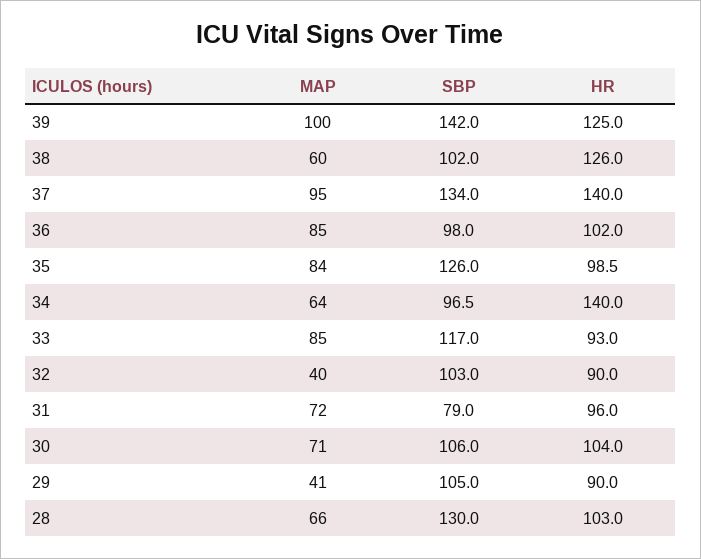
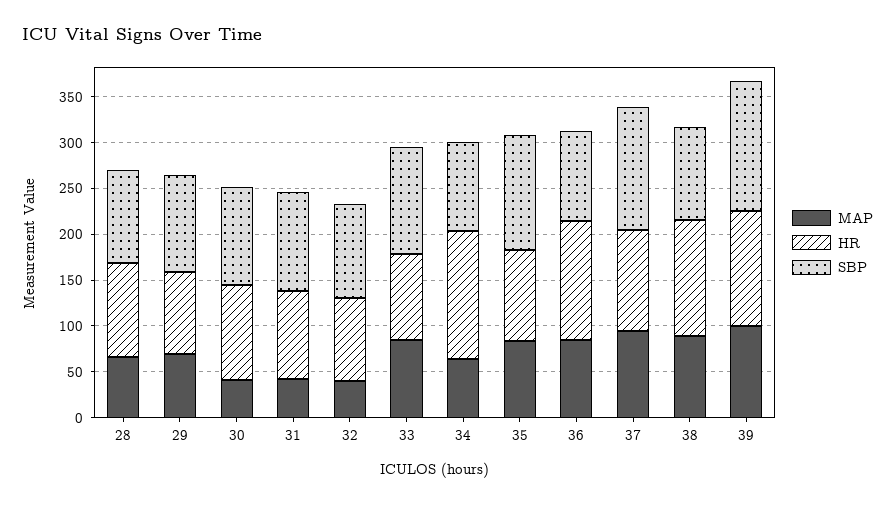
  {
    "MAP": {
      "39": 100,
-     "38": 60,
+     "38": 90,
      "37": 95,
      "36": 85,
      "35": 84,
      "34": 64,
      "33": 85,
      "32": 40,
-     "31": 72,
+     "31": 40,
-     "30": 71,
+     "30": 40,
-     "29": 41,
+     "29": 70,
      "28": 66
    },
    "SBP": {
      "39": 142,
      "38": 102,
      "37": 134,
      "36": 98,
      "35": 126,
      "34": 96.5,
      "33": 117,
      "32": 103,
-     "31": 79,
+     "31": 110,
      "30": 106,
      "29": 105,
-     "28": 130
+     "28": 100
    },
    "HR": {
      "39": 125,
      "38": 126,
-     "37": 140,
+     "37": 110,
-     "36": 102,
+     "36": 130,
      "35": 98.5,
      "34": 140,
      "33": 93,
      "32": 90,
      "31": 96,
      "30": 104,
      "29": 90,
      "28": 103
    }
  }

